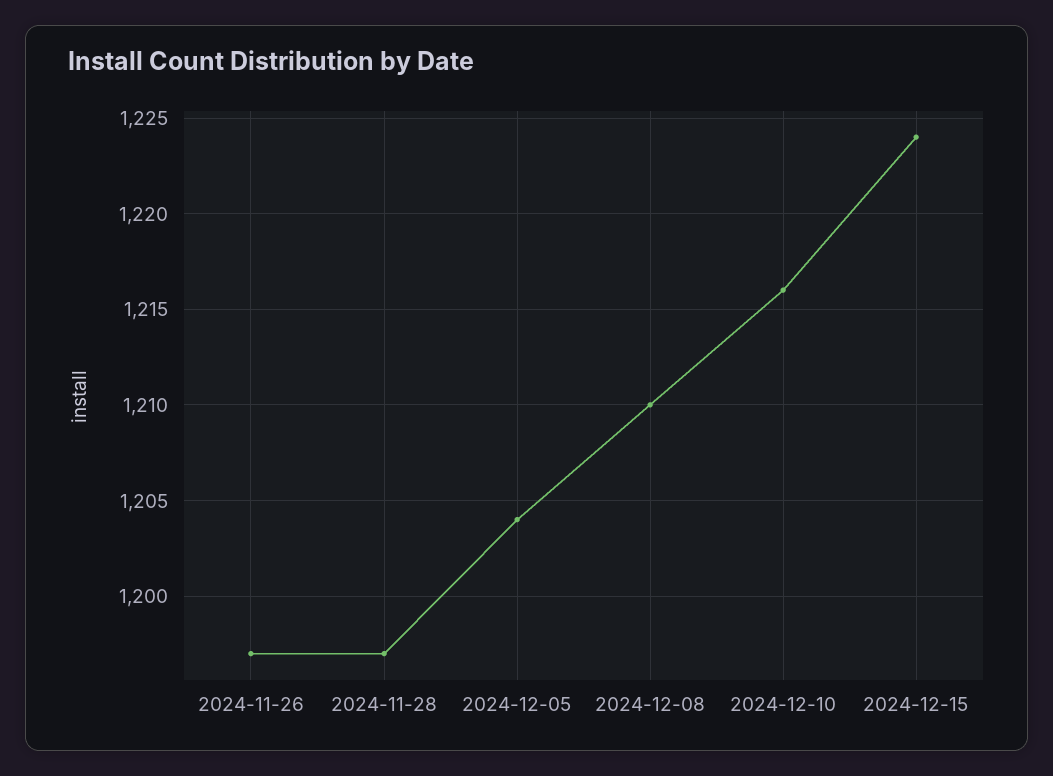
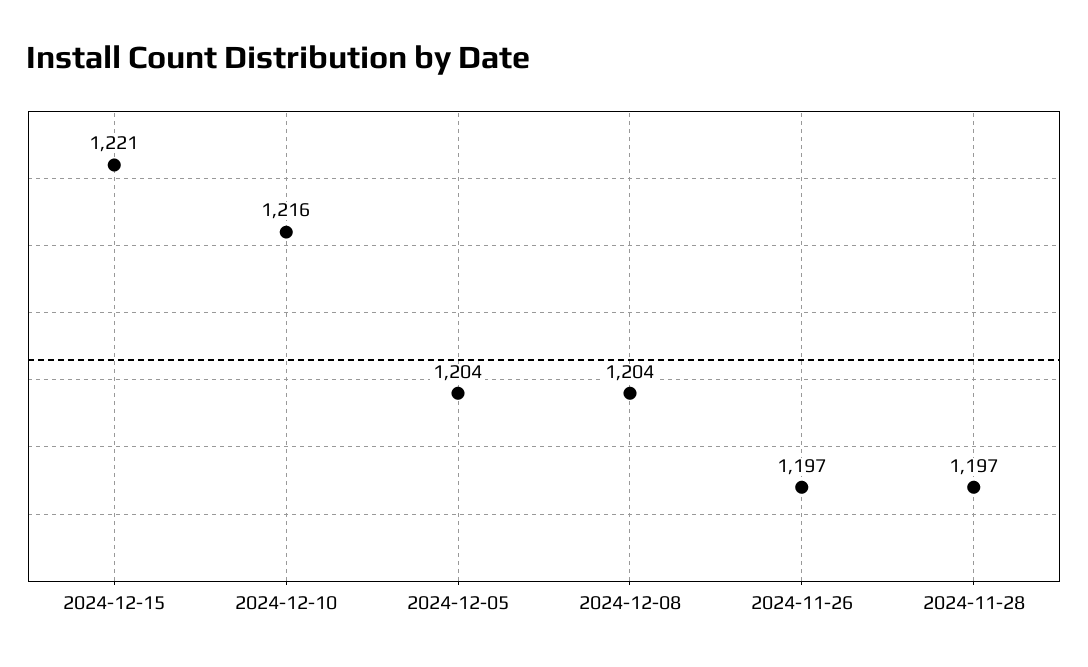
  {
    "2024-11-26": 1197,
    "2024-11-28": 1197,
    "2024-12-05": 1204,
-   "2024-12-08": 1210,
+   "2024-12-08": 1204,
    "2024-12-10": 1216,
-   "2024-12-15": 1224
+   "2024-12-15": 1221
  }

